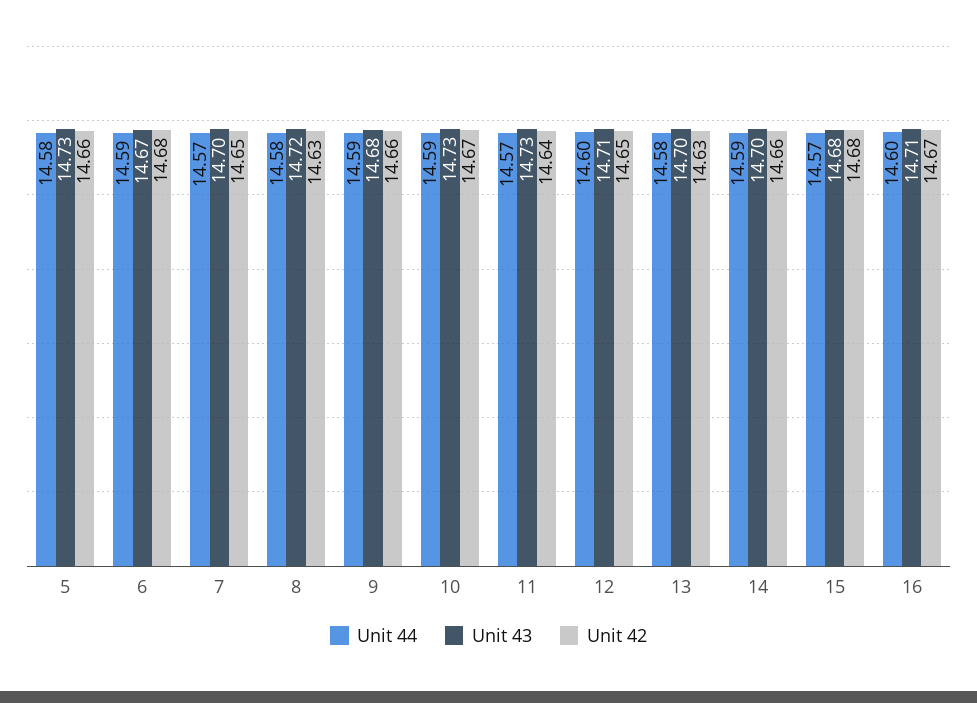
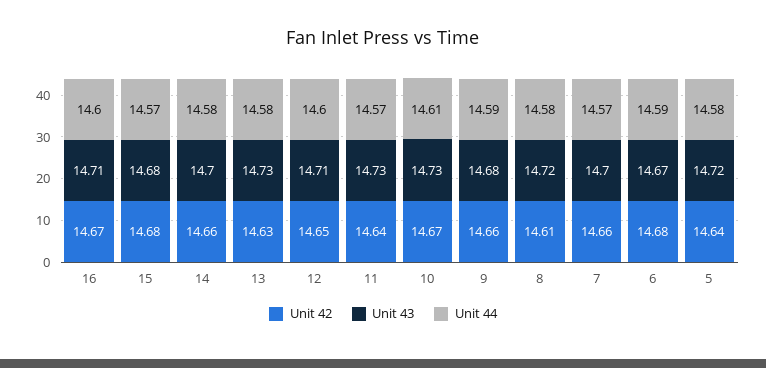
  {
    "Unit 44": {
      "5": 14.58,
      "6": 14.59,
      "7": 14.57,
      "8": 14.58,
      "9": 14.59,
-     "10": 14.59,
+     "10": 14.61,
      "11": 14.57,
      "12": 14.6,
      "13": 14.58,
-     "14": 14.59,
+     "14": 14.58,
      "15": 14.57,
      "16": 14.6
    },
    "Unit 43": {
-     "5": 14.73,
+     "5": 14.72,
      "6": 14.67,
      "7": 14.7,
      "8": 14.72,
      "9": 14.68,
      "10": 14.73,
      "11": 14.73,
      "12": 14.71,
-     "13": 14.7,
+     "13": 14.73,
      "14": 14.7,
      "15": 14.68,
      "16": 14.71
    },
    "Unit 42": {
-     "5": 14.66,
+     "5": 14.64,
      "6": 14.68,
-     "7": 14.65,
+     "7": 14.66,
-     "8": 14.63,
+     "8": 14.61,
      "9": 14.66,
      "10": 14.67,
      "11": 14.64,
      "12": 14.65,
      "13": 14.63,
      "14": 14.66,
      "15": 14.68,
      "16": 14.67
    }
  }

